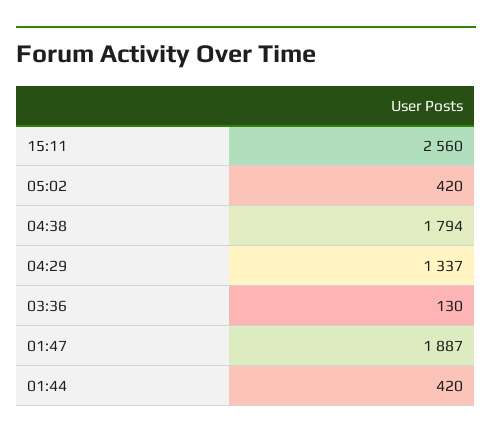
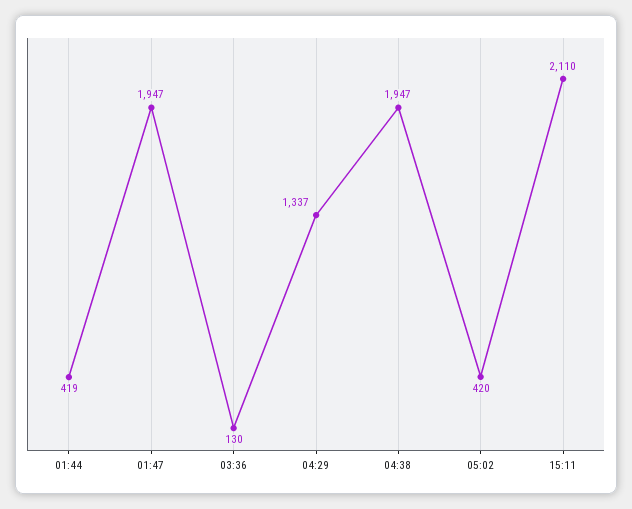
  {
-   "15:11": 2560,
+   "15:11": 2110,
    "05:02": 420,
-   "04:38": 1794,
+   "04:38": 1947,
    "04:29": 1337,
    "03:36": 130,
-   "01:47": 1887,
+   "01:47": 1947,
-   "01:44": 420
+   "01:44": 419
  }

